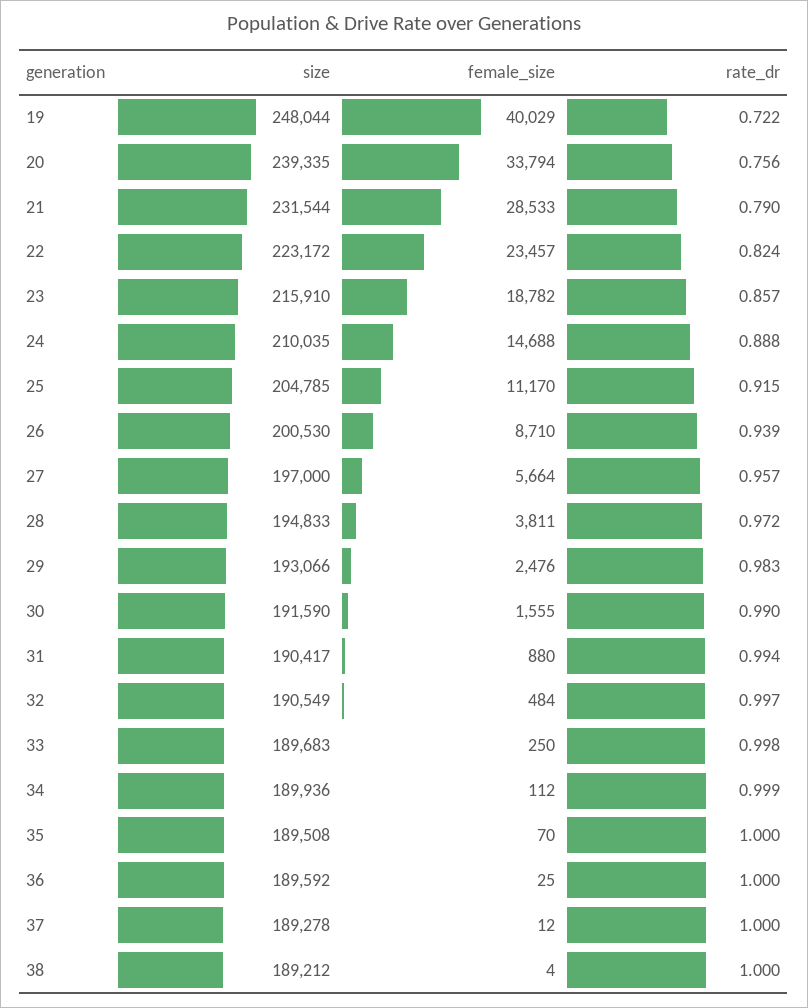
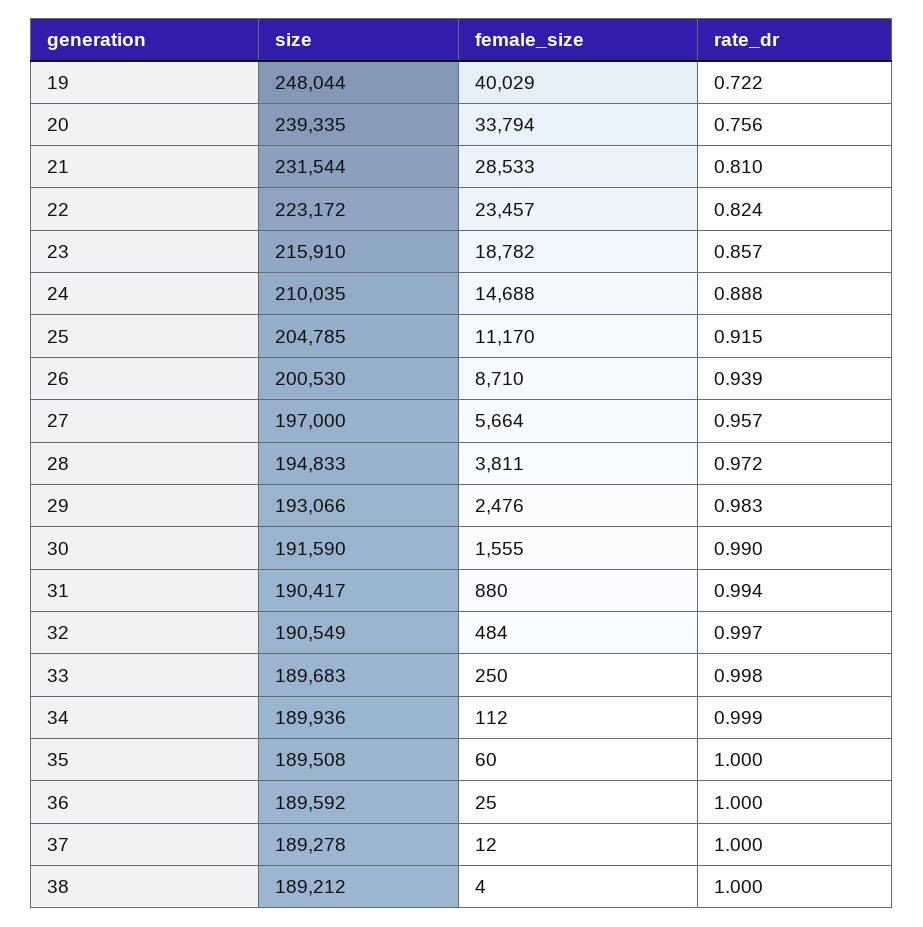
  {
    "size": {
      "19": 248044,
      "20": 239335,
      "21": 231544,
      "22": 223172,
      "23": 215910,
      "24": 210035,
      "25": 204785,
      "26": 200530,
      "27": 197000,
      "28": 194833,
      "29": 193066,
      "30": 191590,
      "31": 190417,
      "32": 190549,
      "33": 189683,
      "34": 189936,
      "35": 189508,
      "36": 189592,
      "37": 189278,
      "38": 189212
    },
    "female_size": {
      "19": 40029,
      "20": 33794,
      "21": 28533,
      "22": 23457,
      "23": 18782,
      "24": 14688,
      "25": 11170,
      "26": 8710,
      "27": 5664,
      "28": 3811,
      "29": 2476,
      "30": 1555,
      "31": 880,
      "32": 484,
      "33": 250,
      "34": 112,
-     "35": 70,
+     "35": 60,
      "36": 25,
      "37": 12,
      "38": 4
    },
    "rate_dr": {
      "19": 0.722,
      "20": 0.756,
-     "21": 0.79,
+     "21": 0.81,
      "22": 0.824,
      "23": 0.857,
      "24": 0.888,
      "25": 0.915,
      "26": 0.939,
      "27": 0.957,
      "28": 0.972,
      "29": 0.983,
      "30": 0.99,
      "31": 0.994,
      "32": 0.997,
      "33": 0.998,
      "34": 0.999,
      "35": 1,
      "36": 1,
      "37": 1,
      "38": 1
    }
  }

